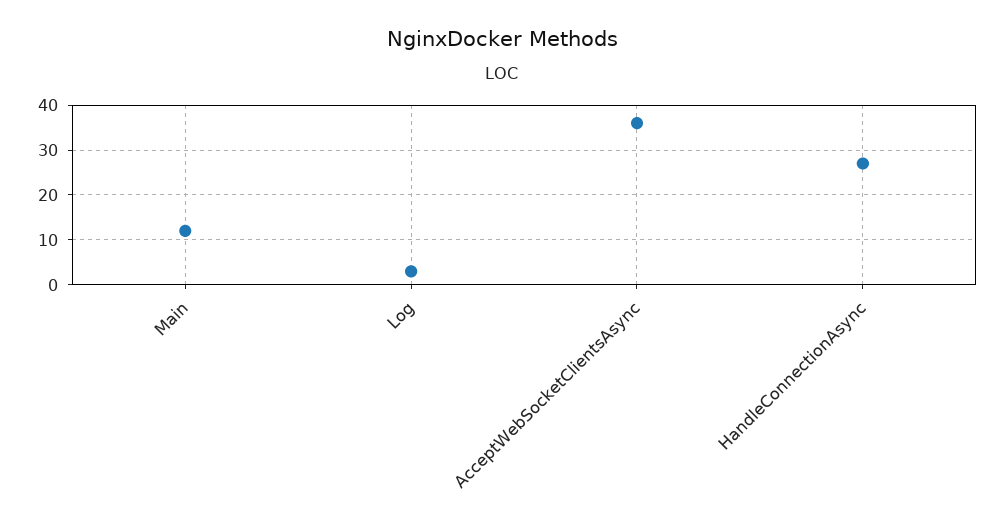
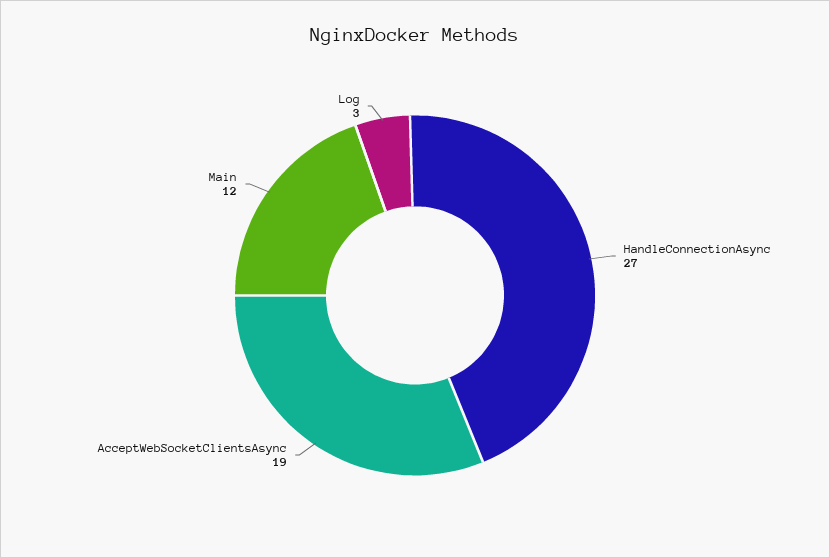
  {
    "Main": 12,
    "Log": 3,
-   "AcceptWebSocketClientsAsync": 35,
+   "AcceptWebSocketClientsAsync": 19,
    "HandleConnectionAsync": 27
  }

